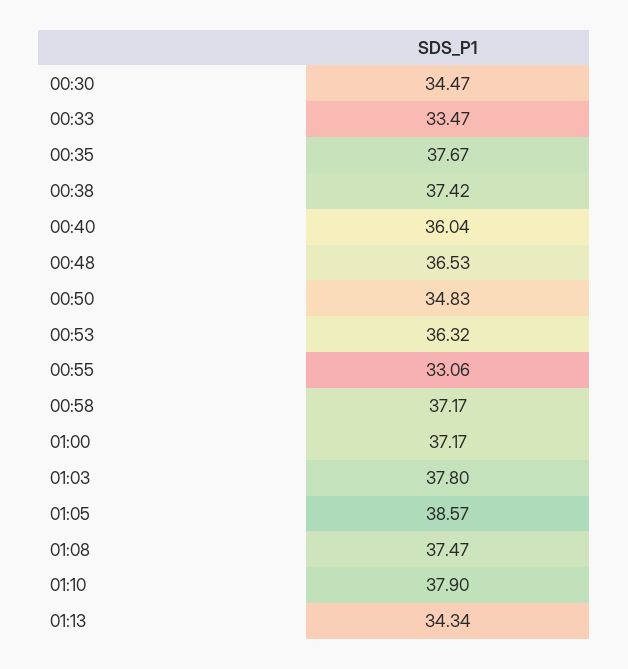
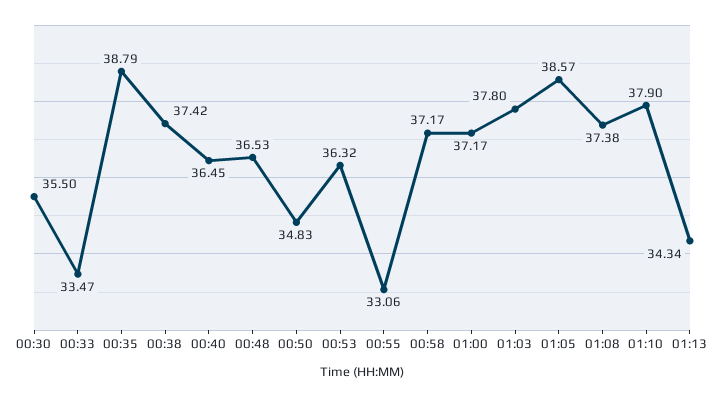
  {
-   "00:30": 34.47,
+   "00:30": 35.5,
    "00:33": 33.47,
-   "00:35": 37.67,
+   "00:35": 38.79,
    "00:38": 37.42,
-   "00:40": 36.04,
+   "00:40": 36.45,
    "00:48": 36.53,
    "00:50": 34.83,
    "00:53": 36.32,
    "00:55": 33.06,
    "00:58": 37.17,
    "01:00": 37.17,
    "01:03": 37.8,
    "01:05": 38.57,
-   "01:08": 37.47,
+   "01:08": 37.38,
    "01:10": 37.9,
    "01:13": 34.34
  }

